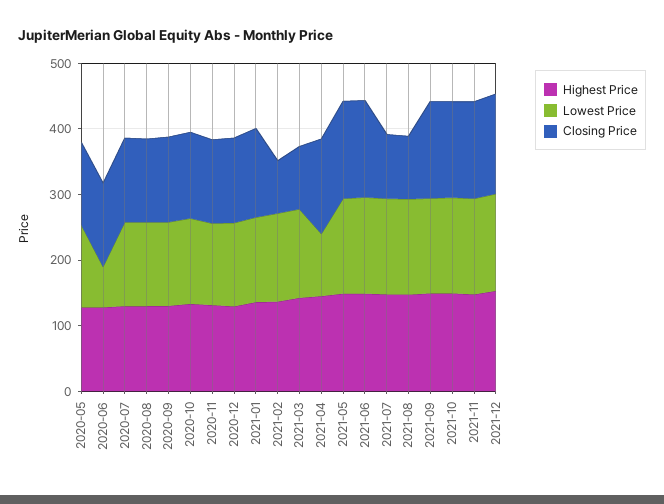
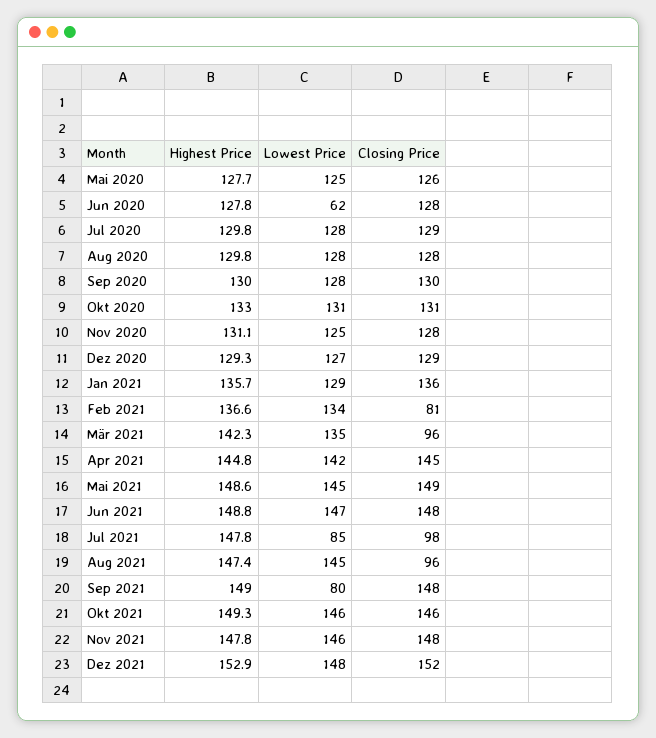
  {
    "Highest Price": {
      "2020-05": 127.7,
      "2020-06": 127.8,
      "2020-07": 129.8,
      "2020-08": 129.8,
      "2020-09": 130,
      "2020-10": 133,
      "2020-11": 131.1,
      "2020-12": 129.3,
      "2021-01": 135.7,
      "2021-02": 136.6,
      "2021-03": 142.3,
      "2021-04": 144.8,
      "2021-05": 148.6,
      "2021-06": 148.8,
      "2021-07": 147.8,
      "2021-08": 147.4,
      "2021-09": 149,
      "2021-10": 149.3,
      "2021-11": 147.8,
      "2021-12": 152.9
    },
    "Lowest Price": {
      "2020-05": 125,
      "2020-06": 62,
      "2020-07": 128,
      "2020-08": 128,
      "2020-09": 128,
      "2020-10": 131,
      "2020-11": 125,
      "2020-12": 127,
      "2021-01": 129,
      "2021-02": 134,
      "2021-03": 135,
-     "2021-04": 100,
+     "2021-04": 142,
      "2021-05": 145,
      "2021-06": 147,
-     "2021-07": 140,
+     "2021-07": 85,
      "2021-08": 145,
-     "2021-09": 140,
+     "2021-09": 80,
      "2021-10": 146,
      "2021-11": 146,
      "2021-12": 148
    },
    "Closing Price": {
      "2020-05": 126,
      "2020-06": 128,
      "2020-07": 129,
      "2020-08": 128,
      "2020-09": 130,
      "2020-10": 131,
      "2020-11": 128,
      "2020-12": 129,
      "2021-01": 136,
      "2021-02": 81,
      "2021-03": 96,
      "2021-04": 145,
      "2021-05": 149,
      "2021-06": 148,
      "2021-07": 98,
      "2021-08": 96,
      "2021-09": 148,
      "2021-10": 146,
      "2021-11": 148,
      "2021-12": 152
    }
  }

